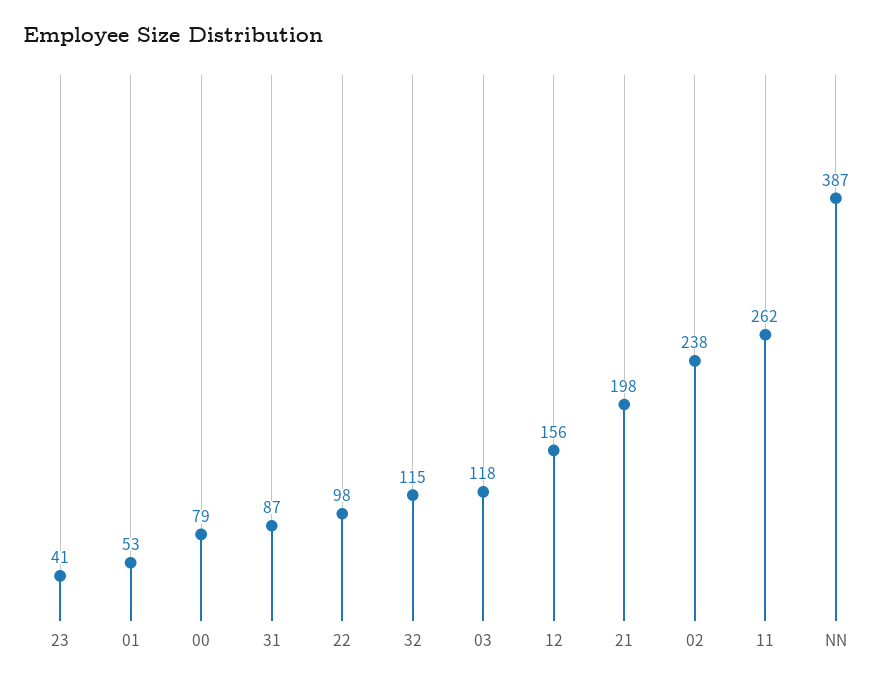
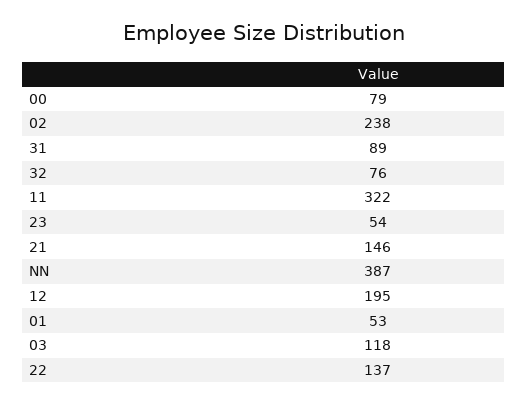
  {
-   "23": 41,
+   "23": 54,
    "01": 53,
    "00": 79,
-   "31": 87,
+   "31": 89,
-   "22": 98,
+   "22": 137,
-   "32": 115,
+   "32": 76,
    "03": 118,
-   "12": 156,
+   "12": 195,
-   "21": 198,
+   "21": 146,
    "02": 238,
-   "11": 262,
+   "11": 322,
    "NN": 387
  }

